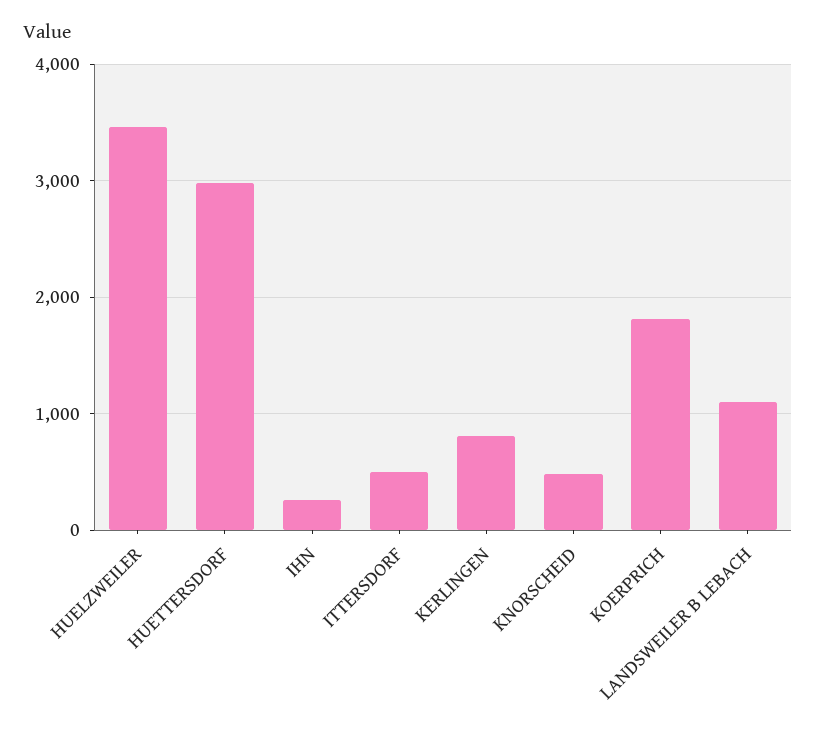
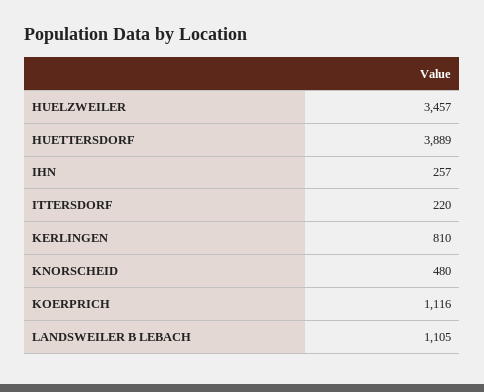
  {
    "HUELZWEILER": 3457,
-   "HUETTERSDORF": 3000,
+   "HUETTERSDORF": 3889,
    "IHN": 257,
-   "ITTERSDORF": 500,
+   "ITTERSDORF": 220,
    "KERLINGEN": 810,
    "KNORSCHEID": 480,
-   "KOERPRICH": 1800,
+   "KOERPRICH": 1116,
    "LANDSWEILER B LEBACH": 1105
  }

